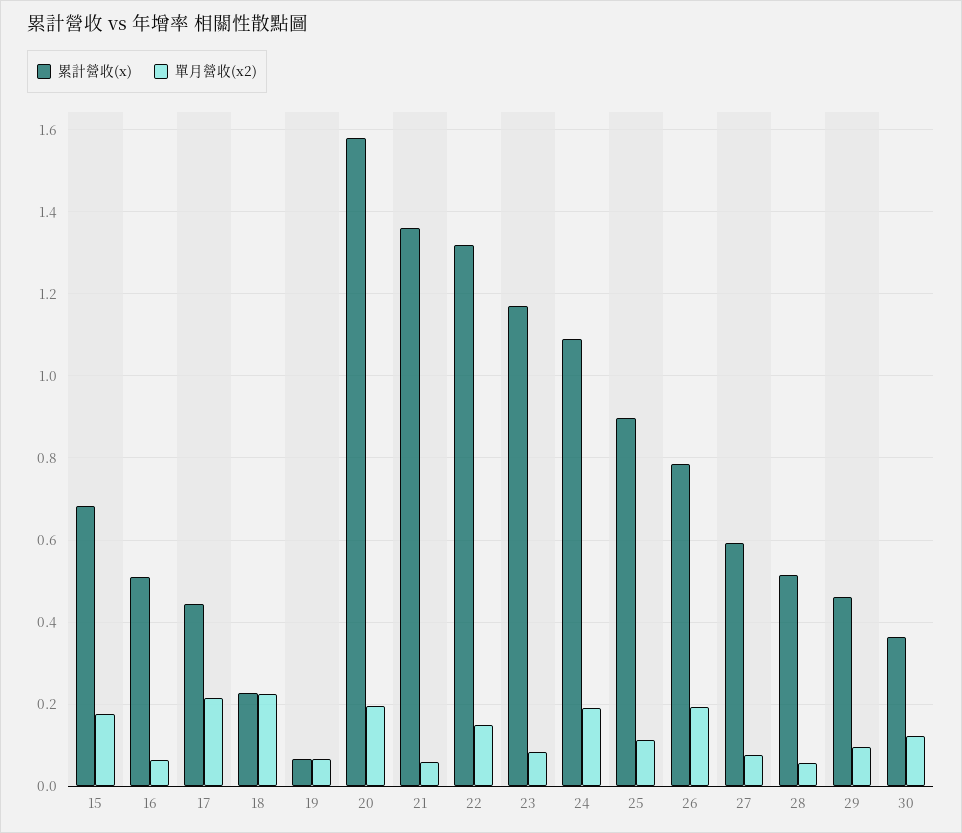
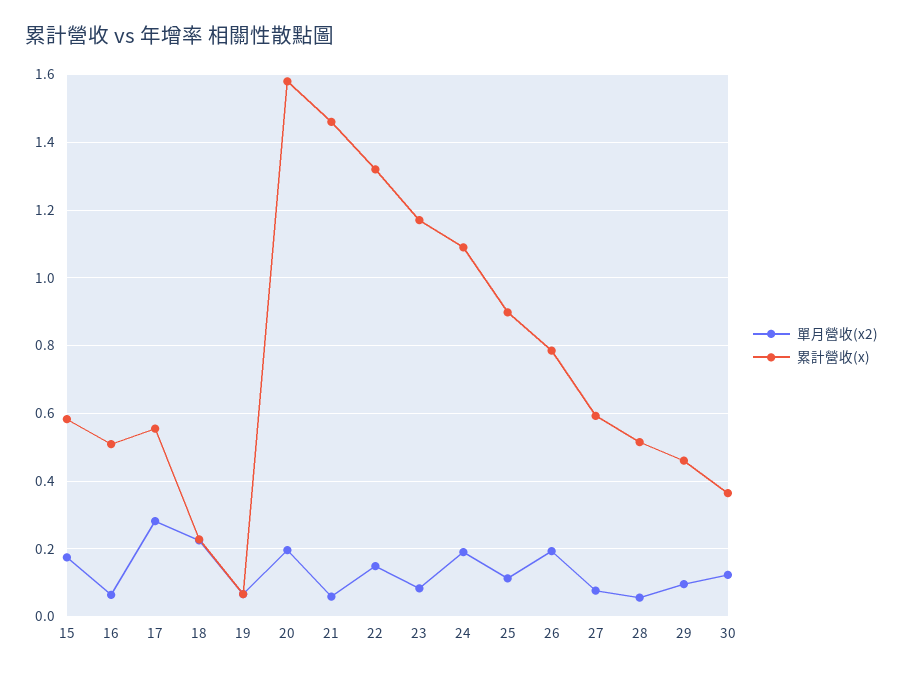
  {
    "累計營收(x)": {
-     "15": 0.68,
+     "15": 0.58,
      "16": 0.5,
-     "17": 0.44,
+     "17": 0.56,
      "18": 0.22,
      "19": 0.06,
      "20": 1.58,
-     "21": 1.36,
+     "21": 1.46,
      "22": 1.32,
      "23": 1.18,
      "24": 1.1,
      "25": 0.9,
      "26": 0.78,
      "27": 0.6,
      "28": 0.52,
      "29": 0.46,
      "30": 0.36
    },
    "單月營收(x2)": {
      "15": 0.18,
      "16": 0.06,
-     "17": 0.22,
+     "17": 0.28,
      "18": 0.22,
      "19": 0.06,
      "20": 0.2,
      "21": 0.06,
      "22": 0.14,
      "23": 0.08,
      "24": 0.2,
      "25": 0.12,
      "26": 0.2,
      "27": 0.08,
      "28": 0.06,
      "29": 0.1,
      "30": 0.12
    }
  }

